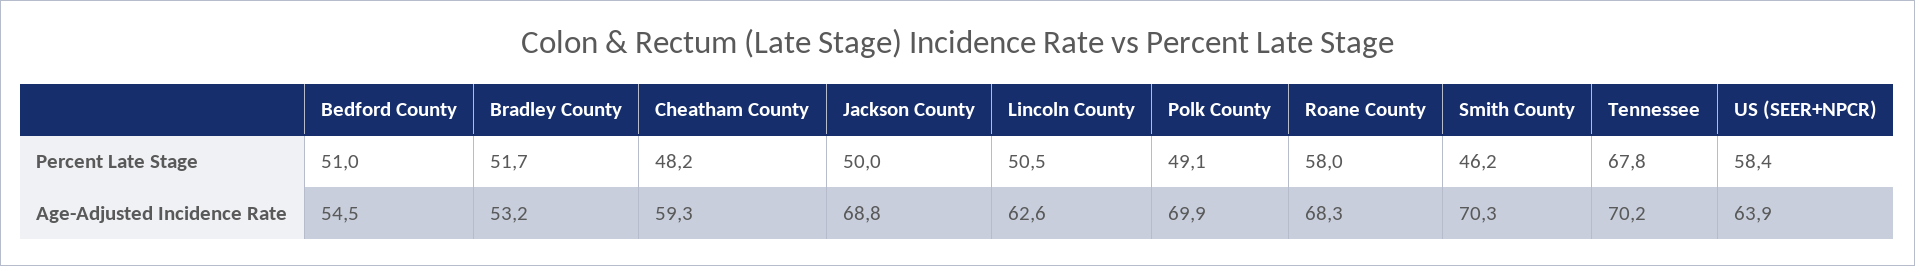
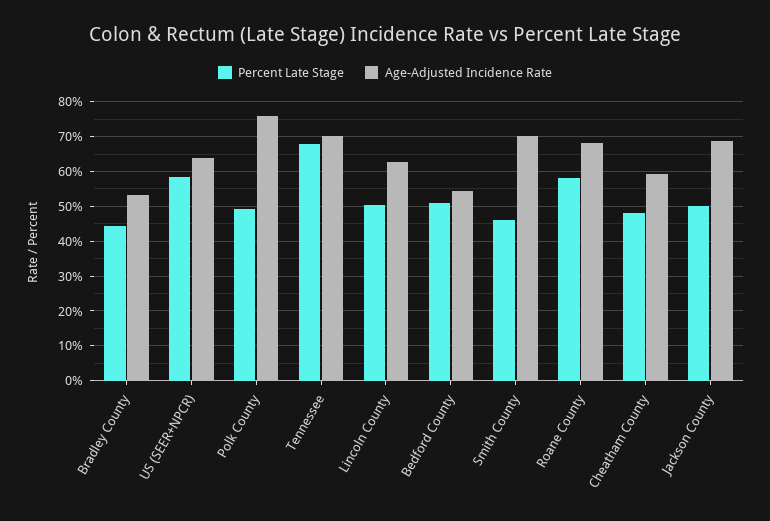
  {
    "Percent Late Stage": {
      "Bedford County": 51,
-     "Bradley County": 51.7,
+     "Bradley County": 44,
      "Cheatham County": 48.2,
      "Jackson County": 50,
      "Lincoln County": 50.5,
      "Polk County": 49.1,
      "Roane County": 58,
      "Smith County": 46.2,
      "Tennessee": 67.8,
      "US (SEER+NPCR)": 58.4
    },
    "Age-Adjusted Incidence Rate": {
      "Bedford County": 54.5,
      "Bradley County": 53.2,
      "Cheatham County": 59.3,
      "Jackson County": 68.8,
      "Lincoln County": 62.6,
-     "Polk County": 69.9,
+     "Polk County": 76,
      "Roane County": 68.3,
      "Smith County": 70.3,
      "Tennessee": 70.2,
      "US (SEER+NPCR)": 63.9
    }
  }

